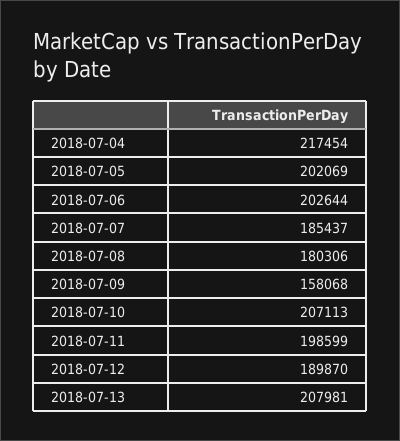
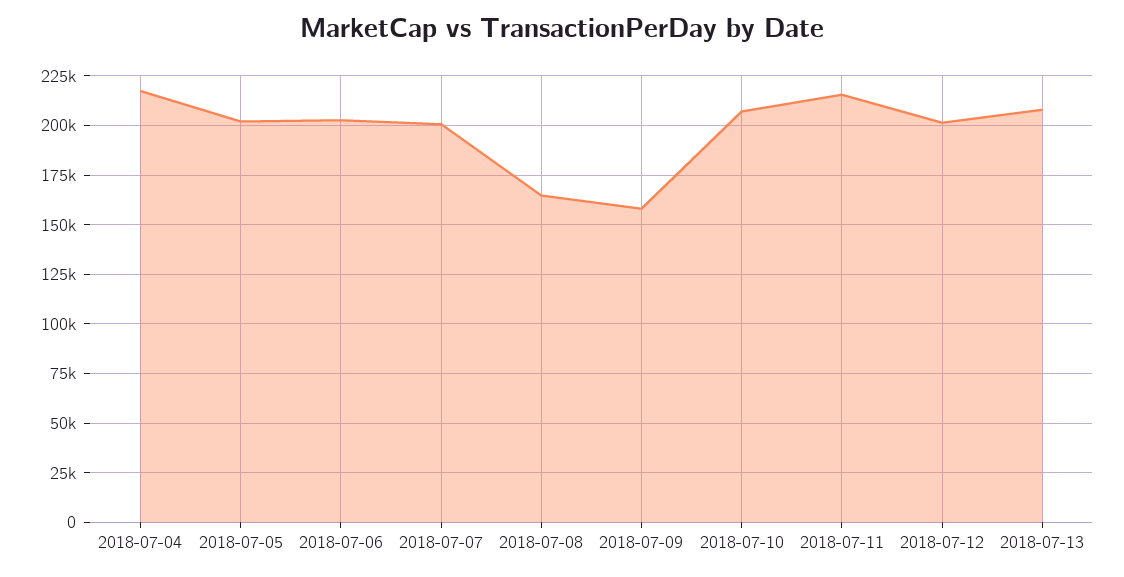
  {
    "2018-07-04": 217454,
    "2018-07-05": 202069,
    "2018-07-06": 202644,
-   "2018-07-07": 185437,
+   "2018-07-07": 200000,
-   "2018-07-08": 180306,
+   "2018-07-08": 165000,
    "2018-07-09": 158068,
    "2018-07-10": 207113,
-   "2018-07-11": 198599,
+   "2018-07-11": 215000,
-   "2018-07-12": 189870,
+   "2018-07-12": 200000,
    "2018-07-13": 207981
  }

